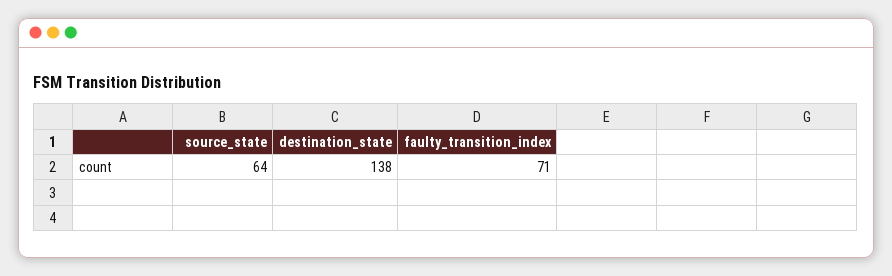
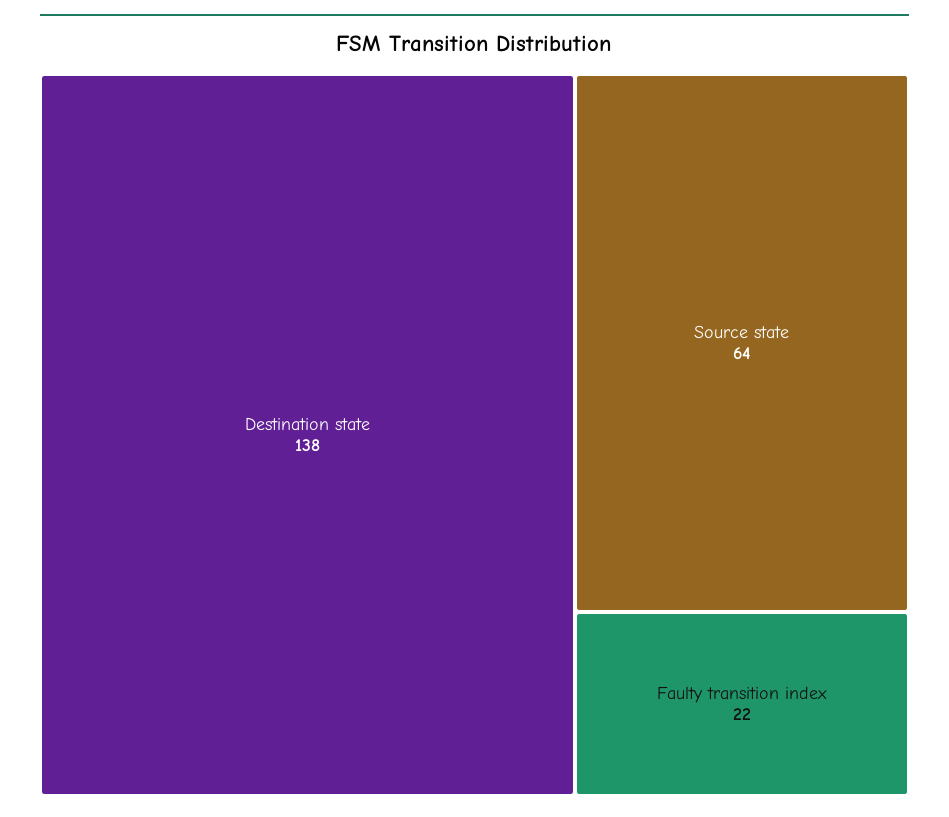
  {
    "source_state": 64,
    "destination_state": 138,
-   "faulty_transition_index": 71
+   "faulty_transition_index": 22
  }

